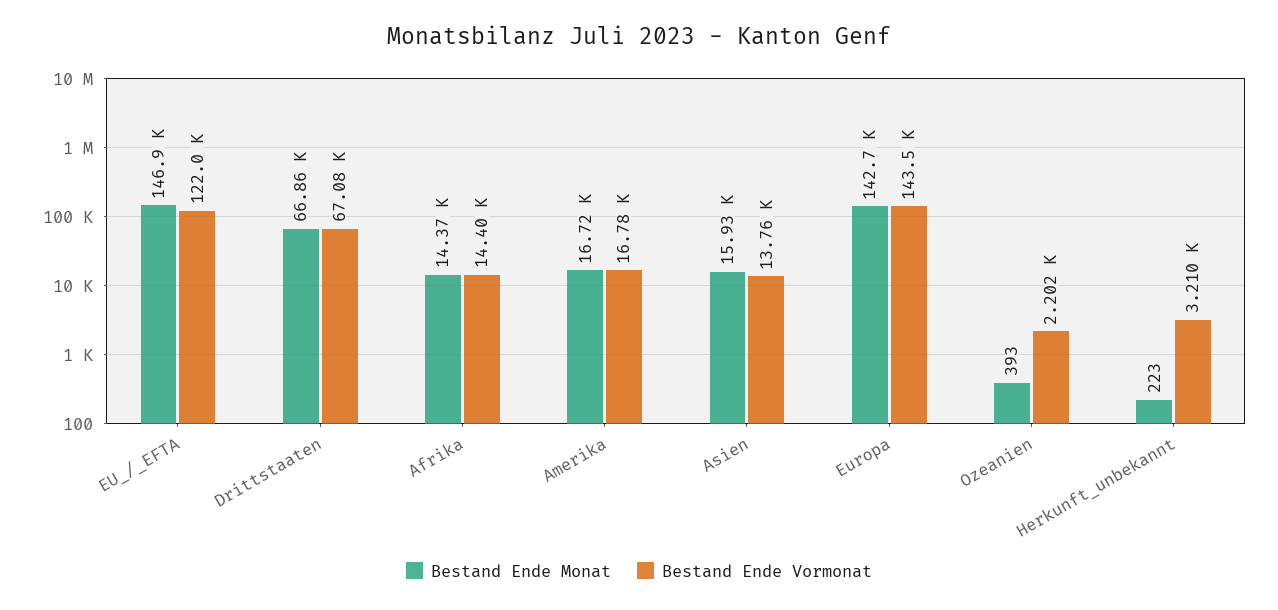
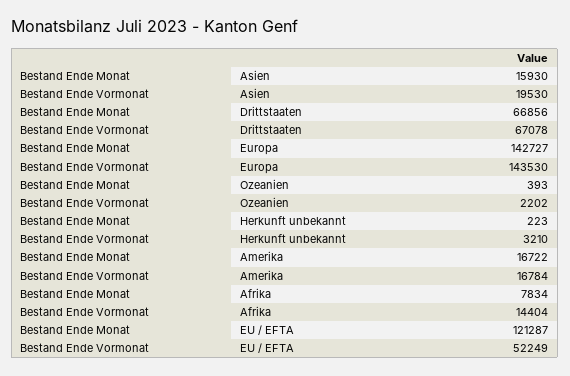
  {
    "Bestand Ende Monat": {
-     "EU_/_EFTA": 146900,
+     "EU_/_EFTA": 121287,
      "Drittstaaten": 66856,
-     "Afrika": 14370,
+     "Afrika": 7834,
      "Amerika": 16722,
      "Asien": 15930,
      "Europa": 142727,
      "Ozeanien": 393,
      "Herkunft_unbekannt": 223
    },
    "Bestand Ende Vormonat": {
-     "EU_/_EFTA": 122000,
+     "EU_/_EFTA": 52249,
      "Drittstaaten": 67078,
      "Afrika": 14404,
      "Amerika": 16784,
-     "Asien": 13760,
+     "Asien": 19530,
      "Europa": 143530,
      "Ozeanien": 2202,
      "Herkunft_unbekannt": 3210
    }
  }

